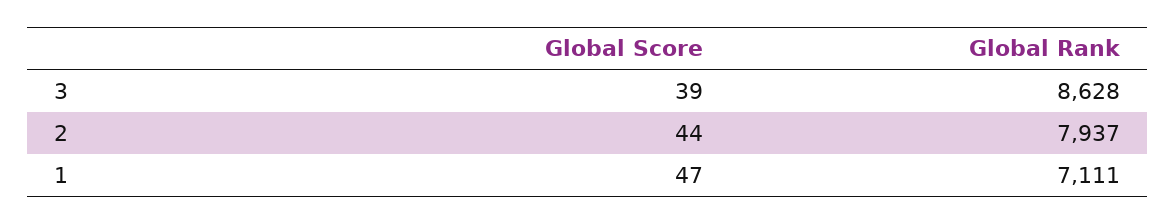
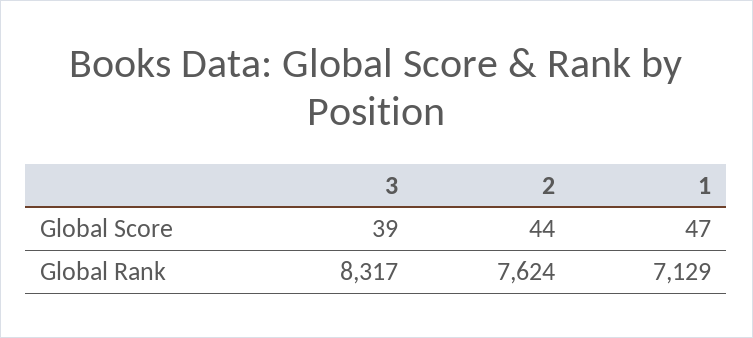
  {
    "Global Score": {
      "3": 39,
      "2": 44,
      "1": 47
    },
    "Global Rank": {
-     "3": 8628,
+     "3": 8317,
-     "2": 7937,
+     "2": 7624,
-     "1": 7111
+     "1": 7129
    }
  }

